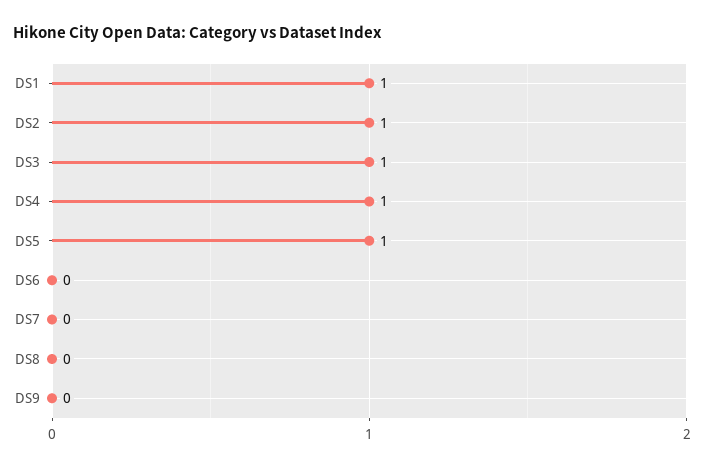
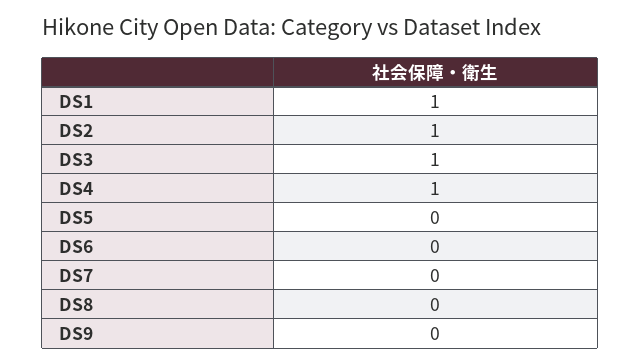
  {
    "DS1": 1,
    "DS2": 1,
    "DS3": 1,
    "DS4": 1,
-   "DS5": 1,
+   "DS5": 0,
    "DS6": 0,
    "DS7": 0,
    "DS8": 0,
    "DS9": 0
  }

